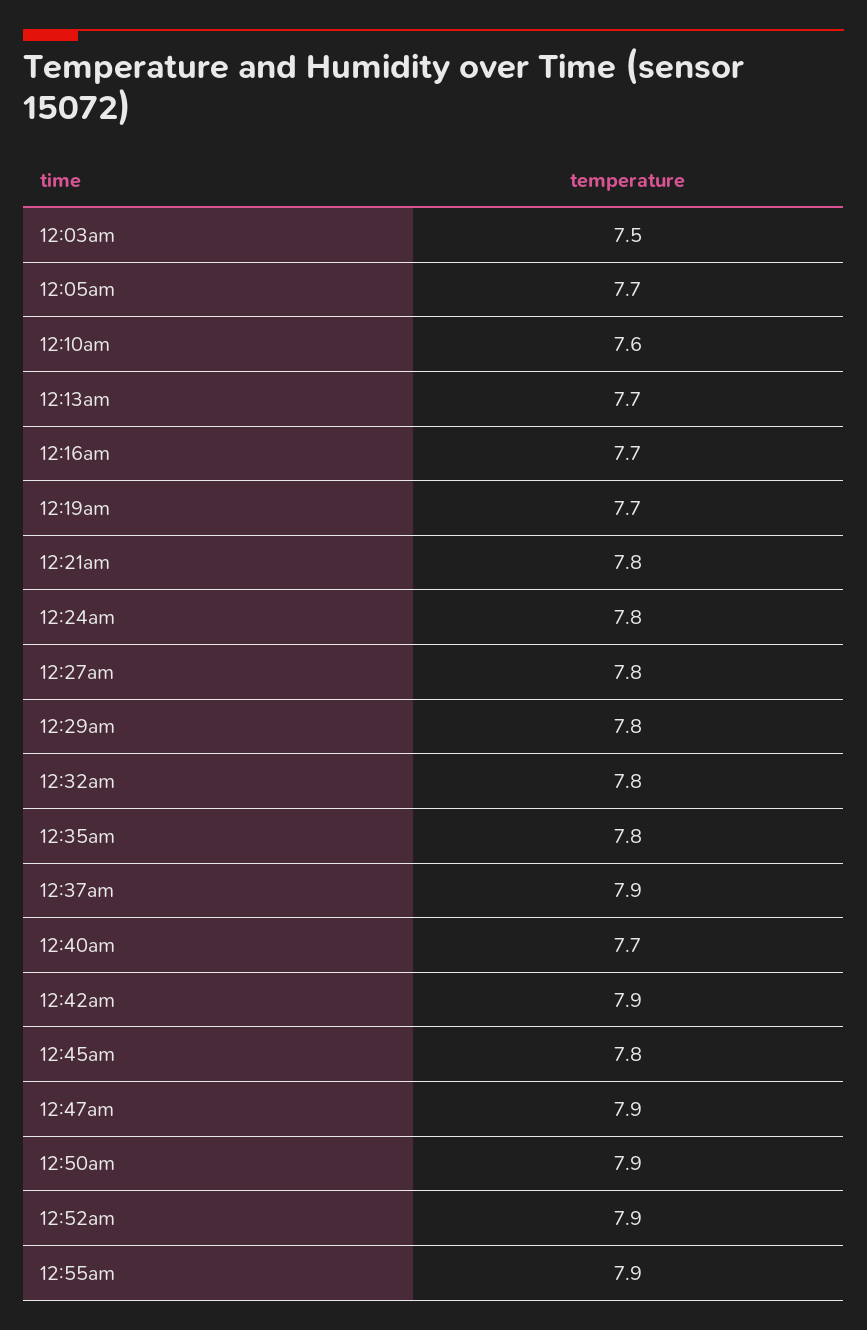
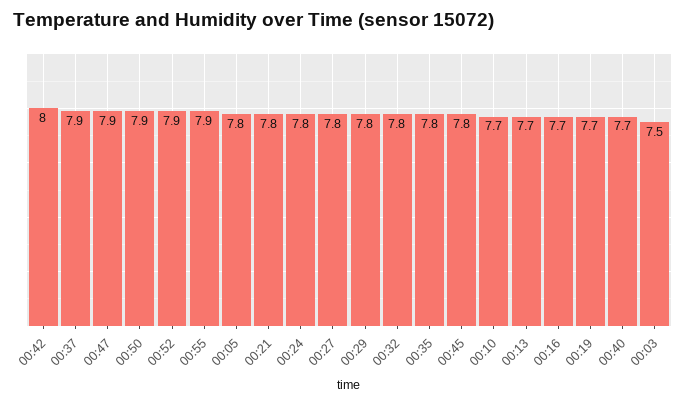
  {
    "12:03am": 7.5,
-   "12:05am": 7.7,
+   "12:05am": 7.8,
-   "12:10am": 7.6,
+   "12:10am": 7.7,
    "12:13am": 7.7,
    "12:16am": 7.7,
    "12:19am": 7.7,
    "12:21am": 7.8,
    "12:24am": 7.8,
    "12:27am": 7.8,
    "12:29am": 7.8,
    "12:32am": 7.8,
    "12:35am": 7.8,
    "12:37am": 7.9,
    "12:40am": 7.7,
-   "12:42am": 7.9,
+   "12:42am": 8,
    "12:45am": 7.8,
    "12:47am": 7.9,
    "12:50am": 7.9,
    "12:52am": 7.9,
    "12:55am": 7.9
  }

